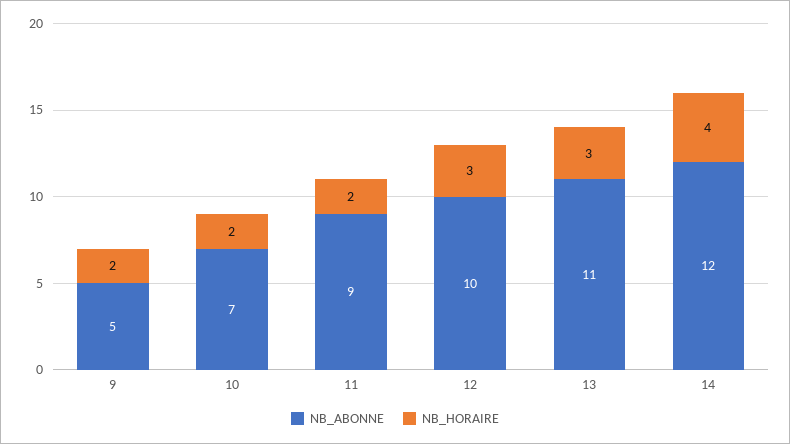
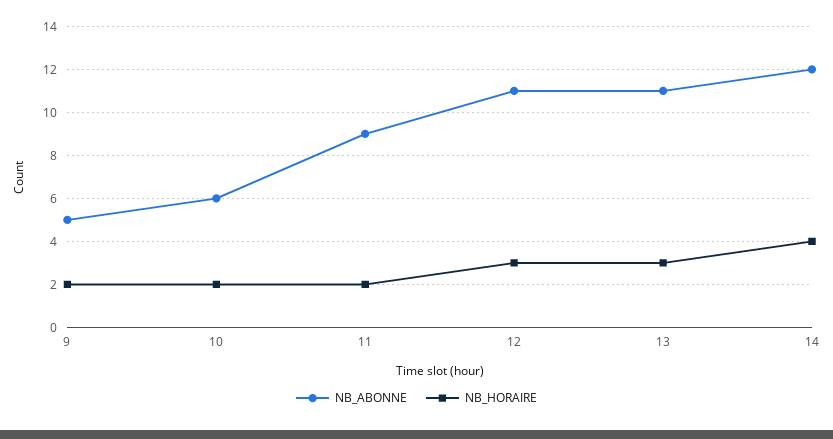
  {
    "NB_ABONNE": {
      "9": 5,
-     "10": 7,
+     "10": 6,
      "11": 9,
-     "12": 10,
+     "12": 11,
      "13": 11,
      "14": 12
    },
    "NB_HORAIRE": {
      "9": 2,
      "10": 2,
      "11": 2,
      "12": 3,
      "13": 3,
      "14": 4
    }
  }

